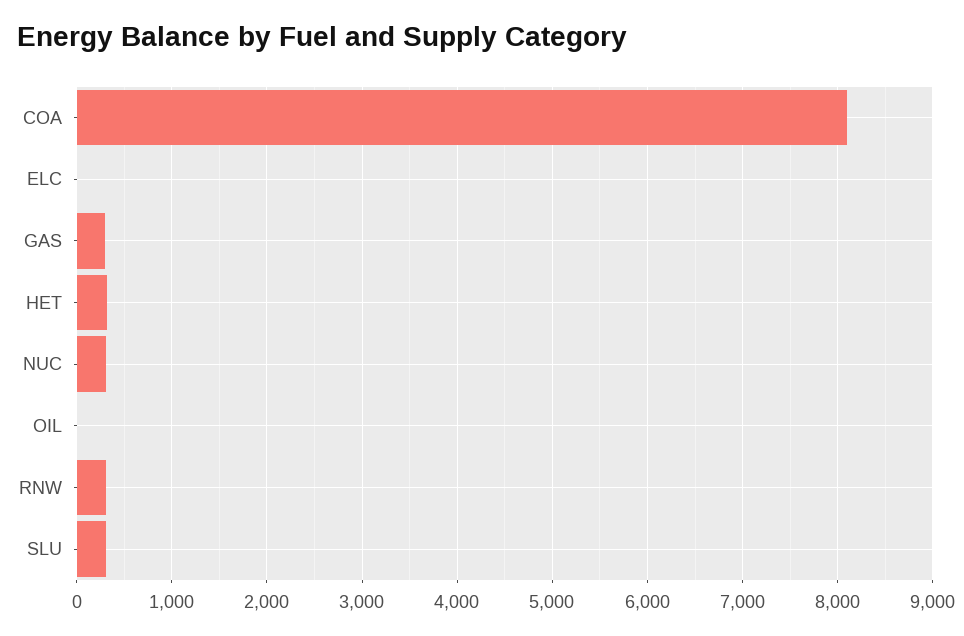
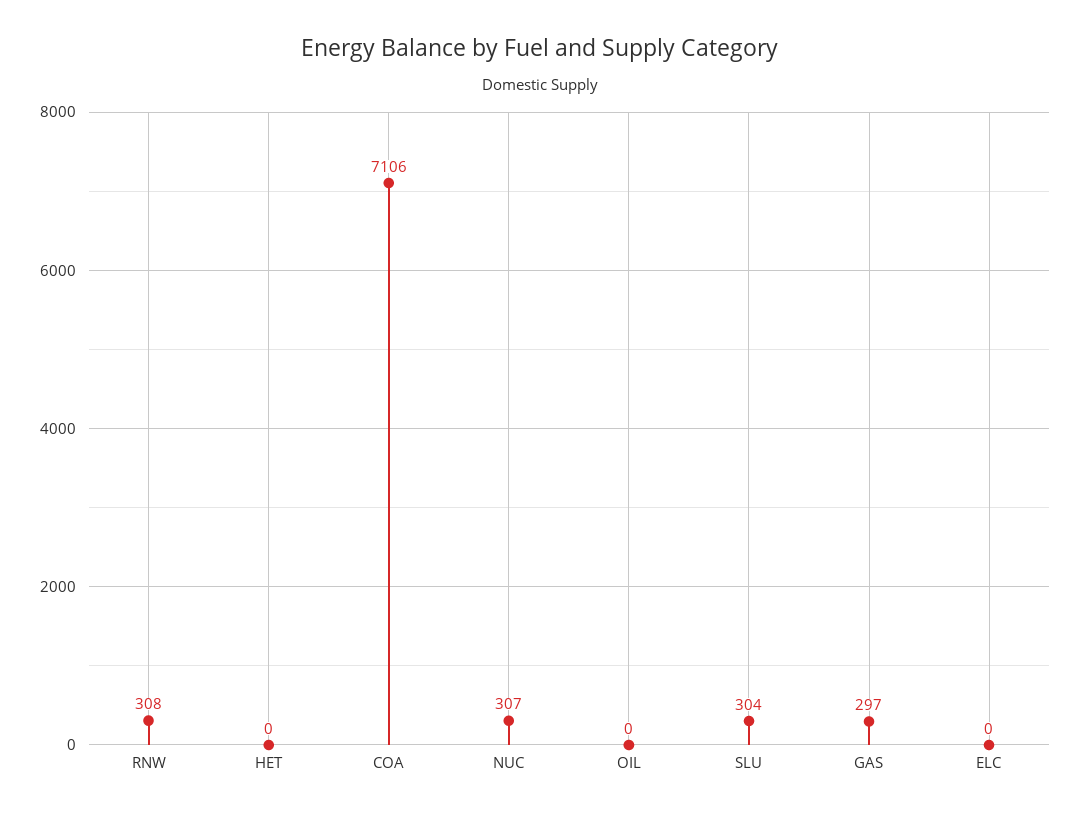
  {
-   "COA": 8100,
+   "COA": 7106,
    "ELC": 0,
    "GAS": 297,
-   "HET": 300,
+   "HET": 0,
    "NUC": 307,
    "OIL": 0,
    "RNW": 308,
    "SLU": 304
  }

